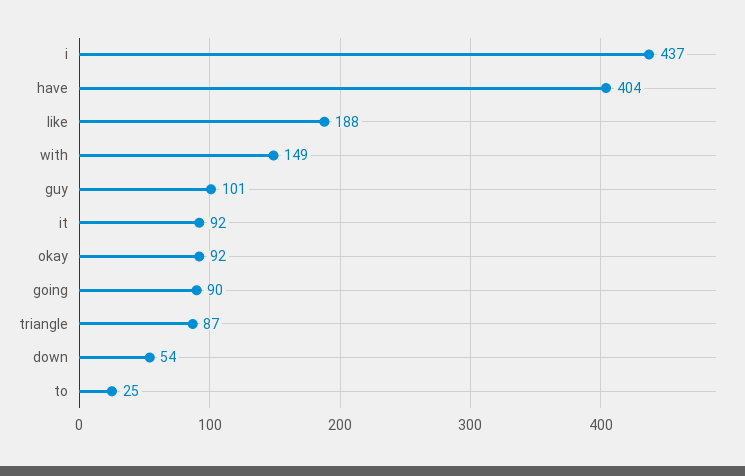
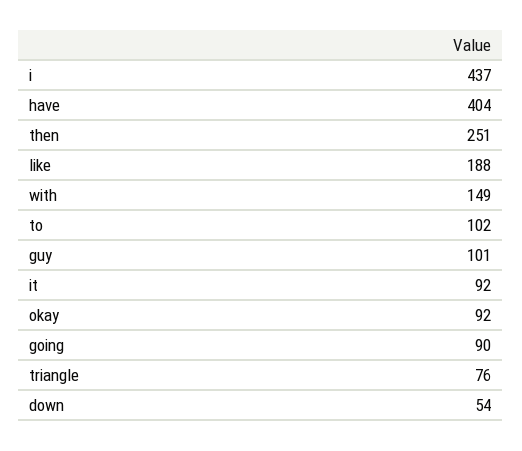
  {
    "i": 437,
    "have": 404,
    "like": 188,
    "with": 149,
    "guy": 101,
    "it": 92,
    "okay": 92,
    "going": 90,
-   "triangle": 87,
+   "triangle": 76,
    "down": 54,
-   "to": 25
+   "to": 102,
+   "then": 251
  }

